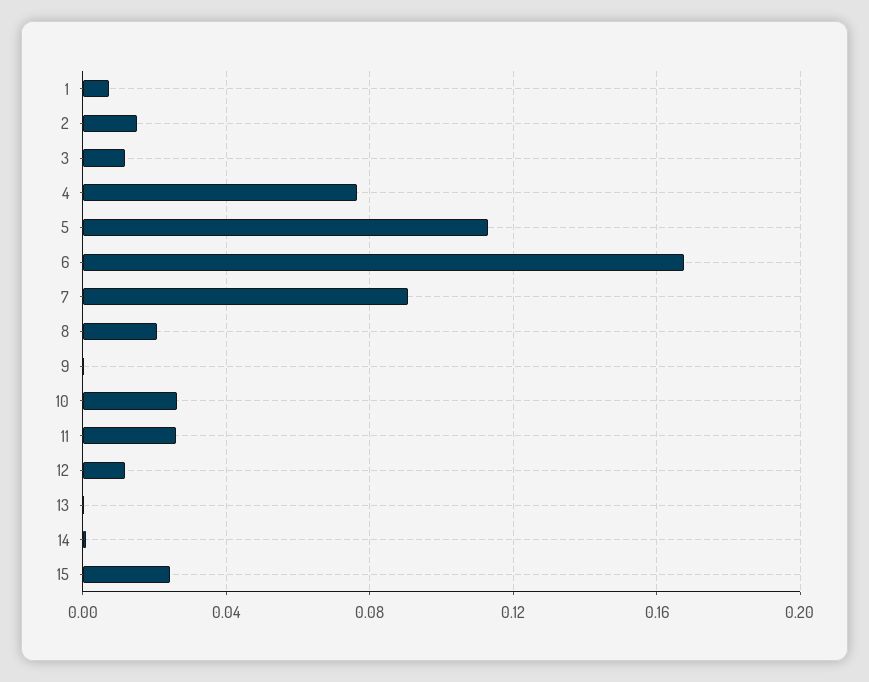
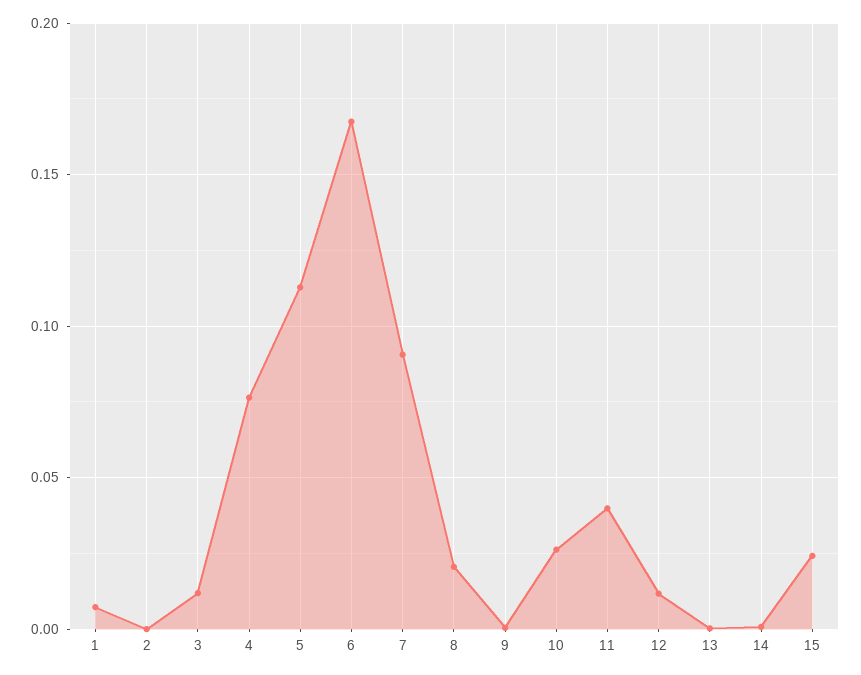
  {
    "1": 0.005,
-   "2": 0.015,
+   "2": 0,
    "3": 0.01,
    "4": 0.075,
    "5": 0.115,
    "6": 0.17,
    "7": 0.09,
    "8": 0.02,
    "9": 0,
    "10": 0.025,
-   "11": 0.025,
+   "11": 0.04,
    "12": 0.01,
    "13": 0,
    "14": 0,
    "15": 0.025
  }

